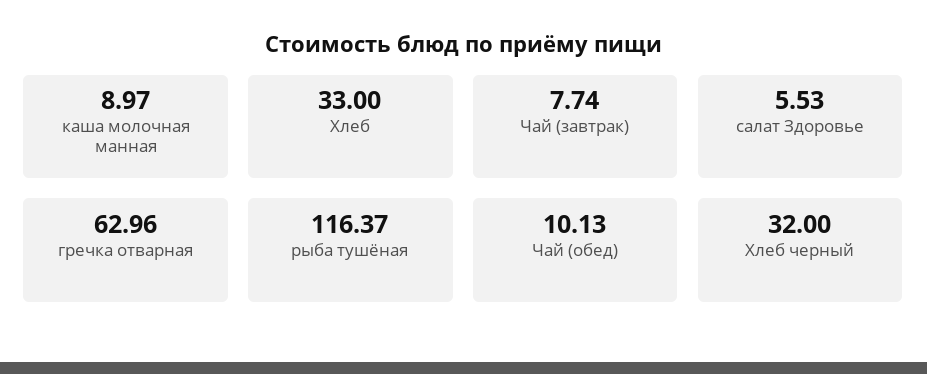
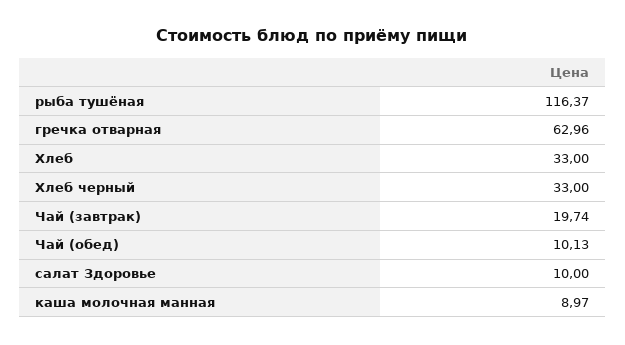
  {
    "каша молочная манная": 8.97,
    "Хлеб": 33,
-   "Чай (завтрак)": 7.74,
+   "Чай (завтрак)": 19.74,
-   "салат Здоровье": 5.53,
+   "салат Здоровье": 10,
    "гречка отварная": 62.96,
    "рыба тушёная": 116.37,
    "Чай (обед)": 10.13,
-   "Хлеб черный": 32
+   "Хлеб черный": 33
  }

